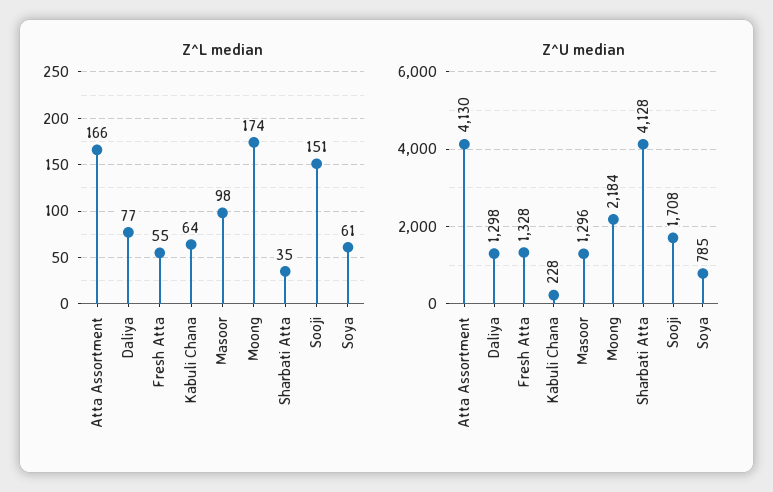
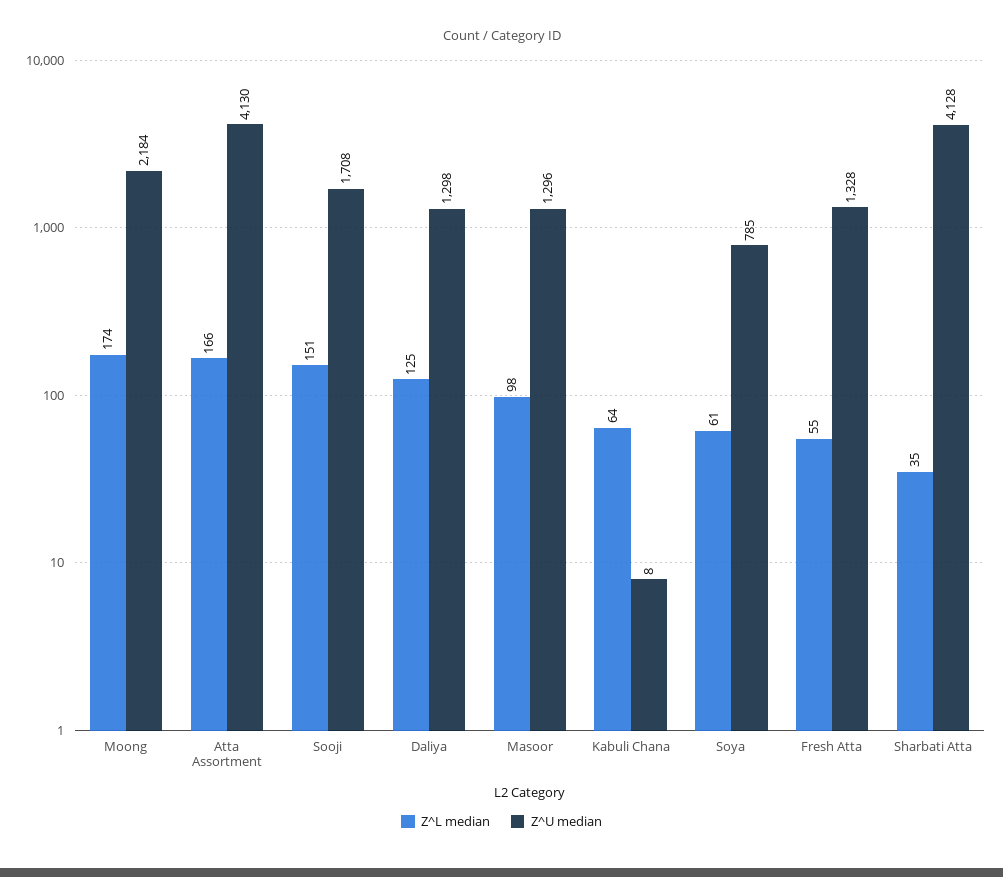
  {
    "Z^L median": {
      "Atta Assortment": 166,
-     "Daliya": 77,
+     "Daliya": 125,
      "Fresh Atta": 55,
      "Kabuli Chana": 64,
      "Masoor": 98,
      "Moong": 174,
      "Sharbati Atta": 35,
      "Sooji": 151,
      "Soya": 61
    },
    "Z^U median": {
      "Atta Assortment": 4130,
      "Daliya": 1298,
      "Fresh Atta": 1328,
-     "Kabuli Chana": 228,
+     "Kabuli Chana": 8,
      "Masoor": 1296,
      "Moong": 2184,
      "Sharbati Atta": 4128,
      "Sooji": 1708,
      "Soya": 785
    }
  }

